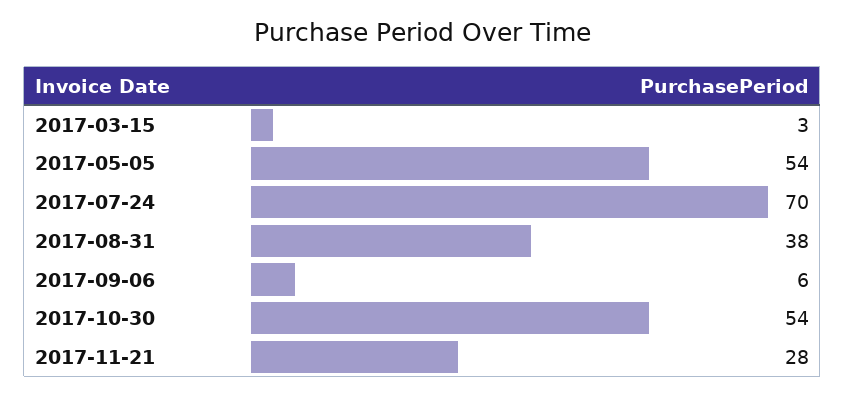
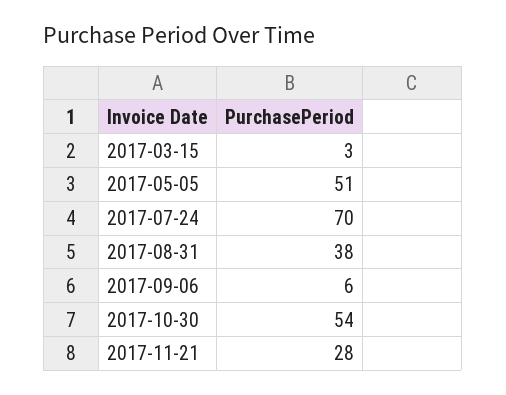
  {
    "2017-03-15": 3,
-   "2017-05-05": 54,
+   "2017-05-05": 51,
    "2017-07-24": 70,
    "2017-08-31": 38,
    "2017-09-06": 6,
    "2017-10-30": 54,
    "2017-11-21": 28
  }

